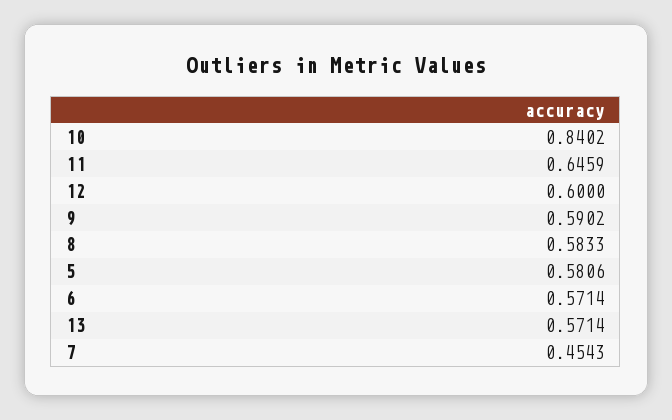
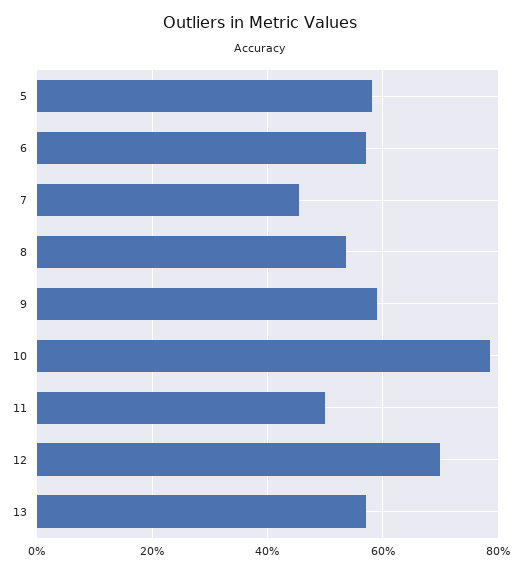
  {
-   "10": 0.8402,
+   "10": 0.78,
-   "11": 0.6459,
+   "11": 0.5,
-   "12": 0.6,
+   "12": 0.7,
    "9": 0.5902,
-   "8": 0.5833,
+   "8": 0.54,
    "5": 0.5806,
    "6": 0.5714,
    "13": 0.5714,
    "7": 0.4543
  }

